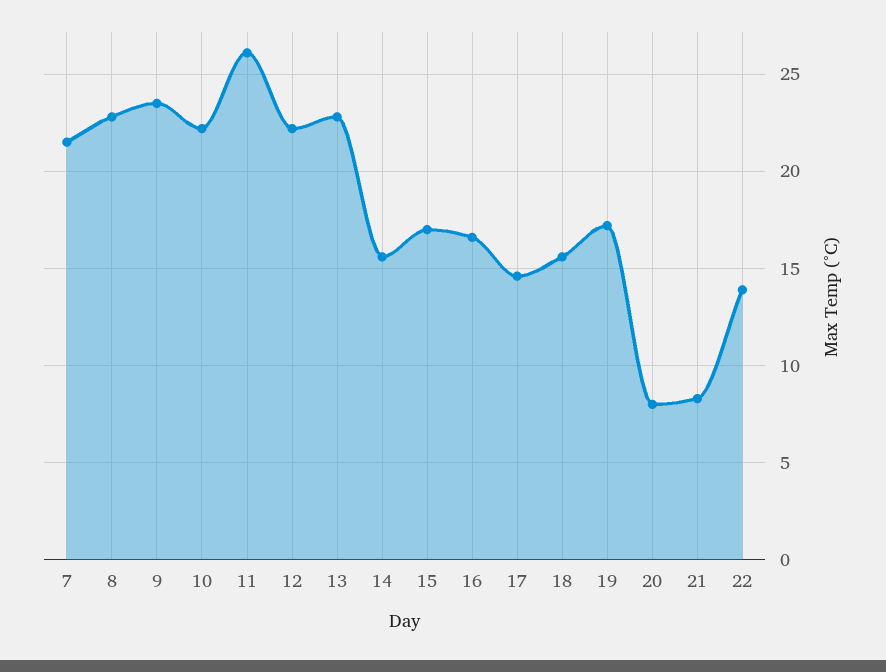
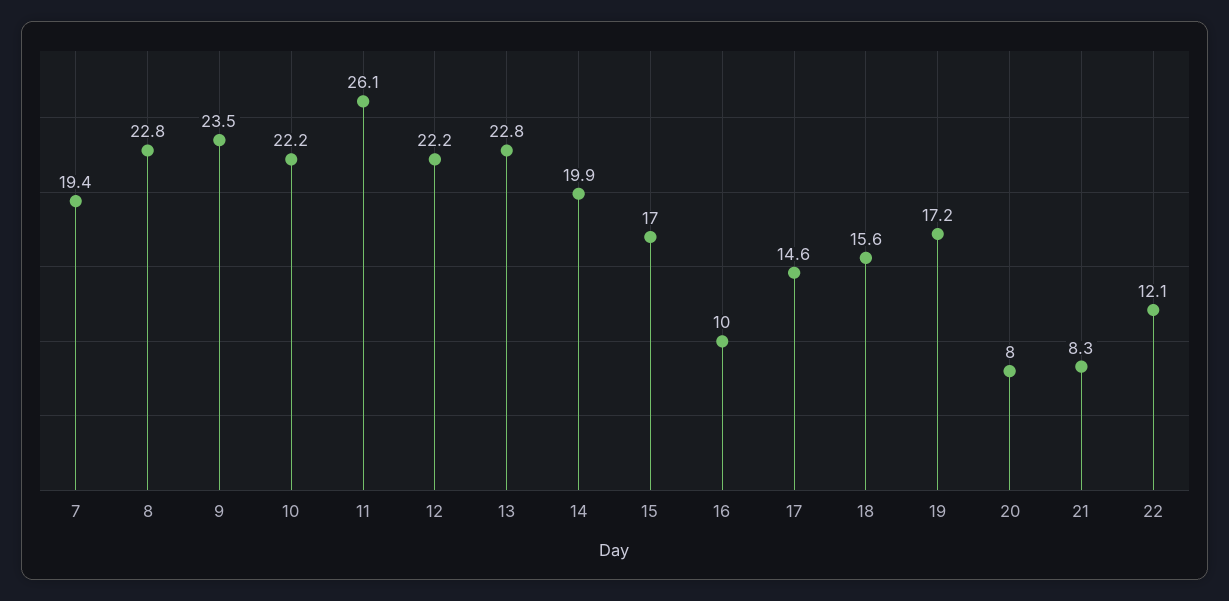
  {
-   "7": 21.5,
+   "7": 19.4,
    "8": 22.8,
    "9": 23.5,
    "10": 22.2,
    "11": 26.1,
    "12": 22.2,
    "13": 22.8,
-   "14": 15.5,
+   "14": 19.9,
    "15": 17,
-   "16": 16.5,
+   "16": 10,
    "17": 14.6,
    "18": 15.6,
    "19": 17.2,
    "20": 8,
    "21": 8.3,
-   "22": 14
+   "22": 12.1
  }

